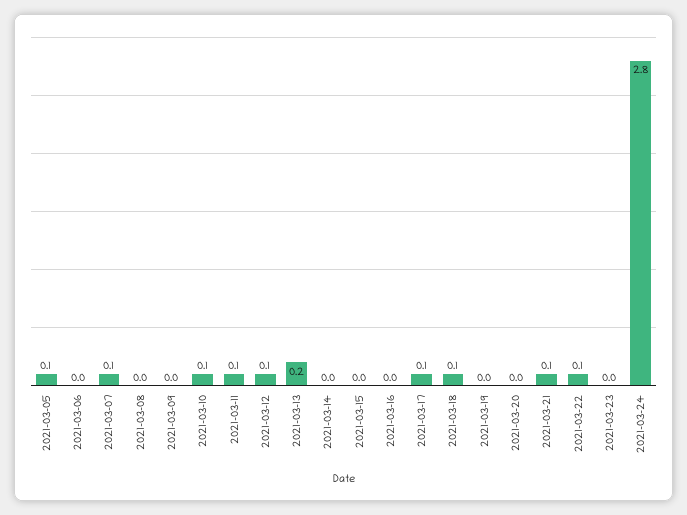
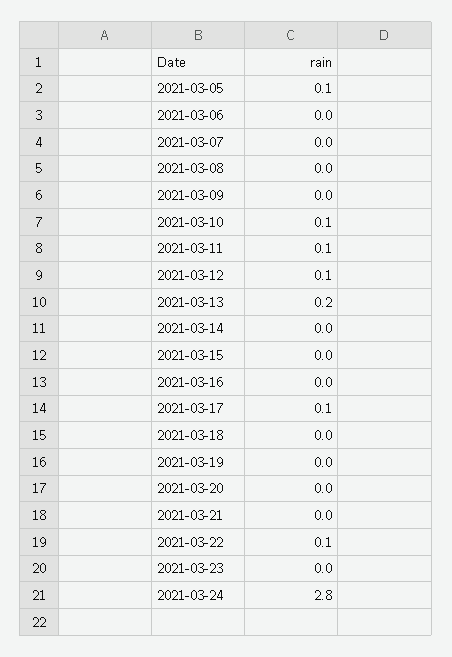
  {
    "2021-03-05": 0.1,
    "2021-03-06": 0,
-   "2021-03-07": 0.1,
+   "2021-03-07": 0,
    "2021-03-08": 0,
    "2021-03-09": 0,
    "2021-03-10": 0.1,
    "2021-03-11": 0.1,
    "2021-03-12": 0.1,
    "2021-03-13": 0.2,
    "2021-03-14": 0,
    "2021-03-15": 0,
    "2021-03-16": 0,
    "2021-03-17": 0.1,
-   "2021-03-18": 0.1,
+   "2021-03-18": 0,
    "2021-03-19": 0,
    "2021-03-20": 0,
-   "2021-03-21": 0.1,
+   "2021-03-21": 0,
    "2021-03-22": 0.1,
    "2021-03-23": 0,
    "2021-03-24": 2.8
  }

